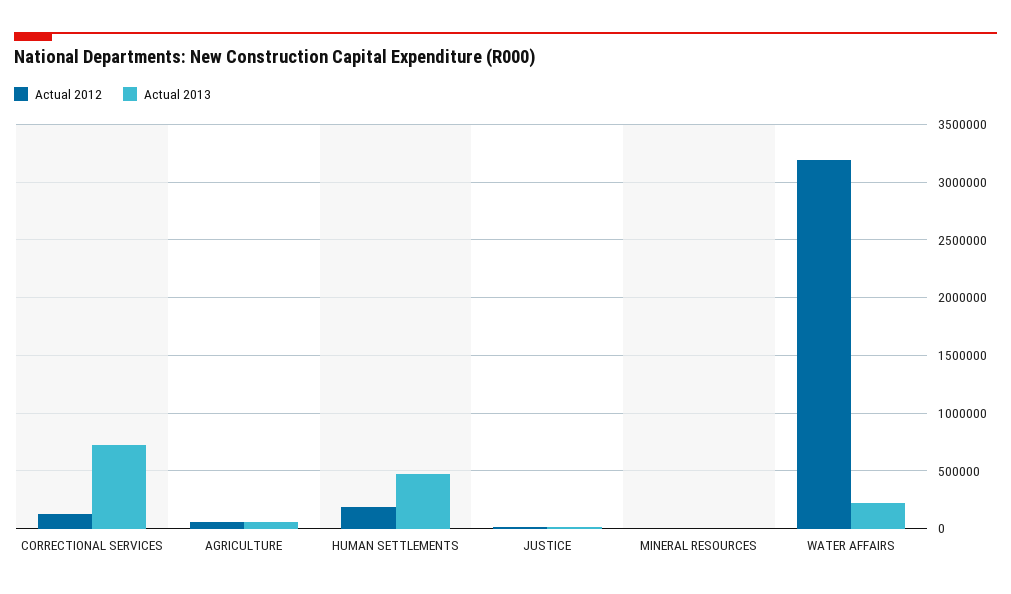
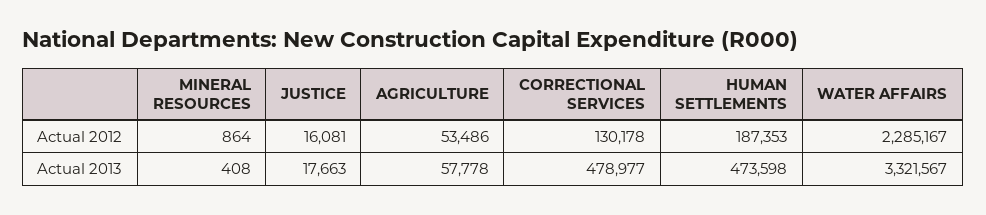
  {
    "Actual 2012": {
      "CORRECTIONAL SERVICES": 130178,
      "AGRICULTURE": 53486,
      "HUMAN SETTLEMENTS": 187353,
      "JUSTICE": 16081,
      "MINERAL RESOURCES": 864,
-     "WATER AFFAIRS": 3200000
+     "WATER AFFAIRS": 2285167
    },
    "Actual 2013": {
-     "CORRECTIONAL SERVICES": 700000,
+     "CORRECTIONAL SERVICES": 478977,
      "AGRICULTURE": 57778,
      "HUMAN SETTLEMENTS": 473598,
      "JUSTICE": 17663,
      "MINERAL RESOURCES": 408,
-     "WATER AFFAIRS": 200000
+     "WATER AFFAIRS": 3321567
    }
  }

